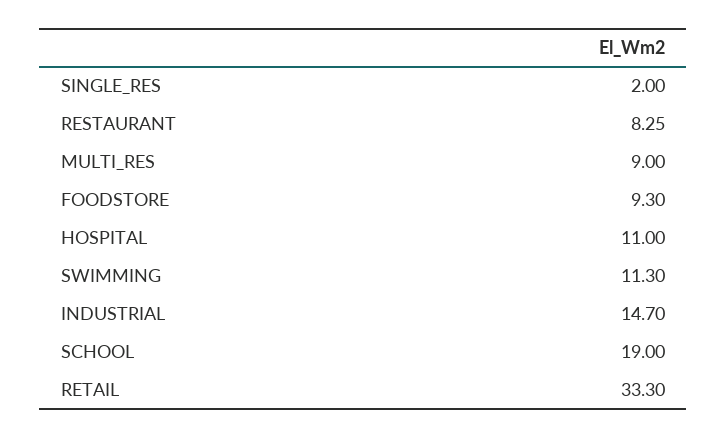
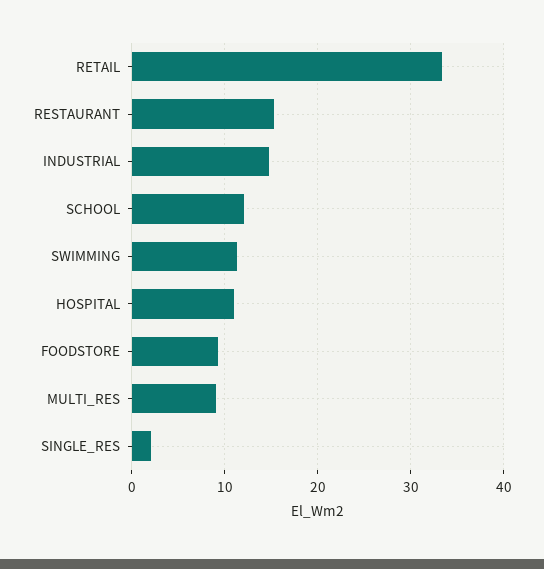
  {
    "SINGLE_RES": 2,
-   "RESTAURANT": 8.25,
+   "RESTAURANT": 15,
    "MULTI_RES": 9,
    "FOODSTORE": 9.3,
    "HOSPITAL": 11,
    "SWIMMING": 11.3,
    "INDUSTRIAL": 14.7,
-   "SCHOOL": 19,
+   "SCHOOL": 12,
    "RETAIL": 33.3
  }

